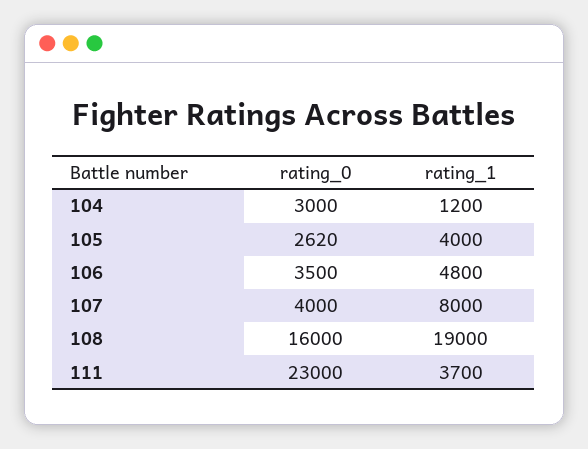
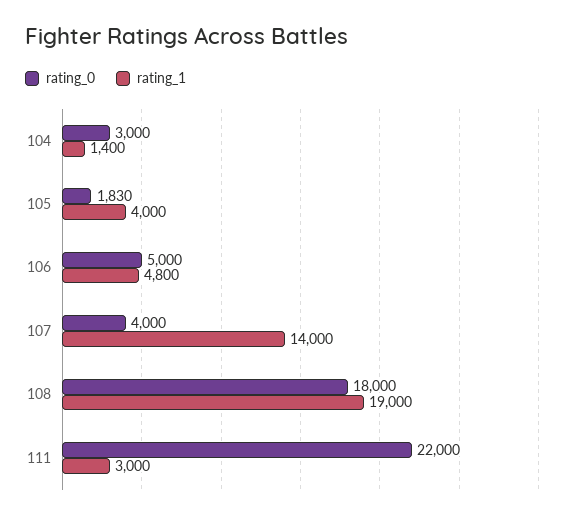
  {
    "rating_0": {
      "104": 3000,
-     "105": 2620,
+     "105": 1830,
-     "106": 3500,
+     "106": 5000,
      "107": 4000,
-     "108": 16000,
+     "108": 18000,
-     "111": 23000
+     "111": 22000
    },
    "rating_1": {
-     "104": 1200,
+     "104": 1400,
      "105": 4000,
      "106": 4800,
-     "107": 8000,
+     "107": 14000,
      "108": 19000,
-     "111": 3700
+     "111": 3000
    }
  }

